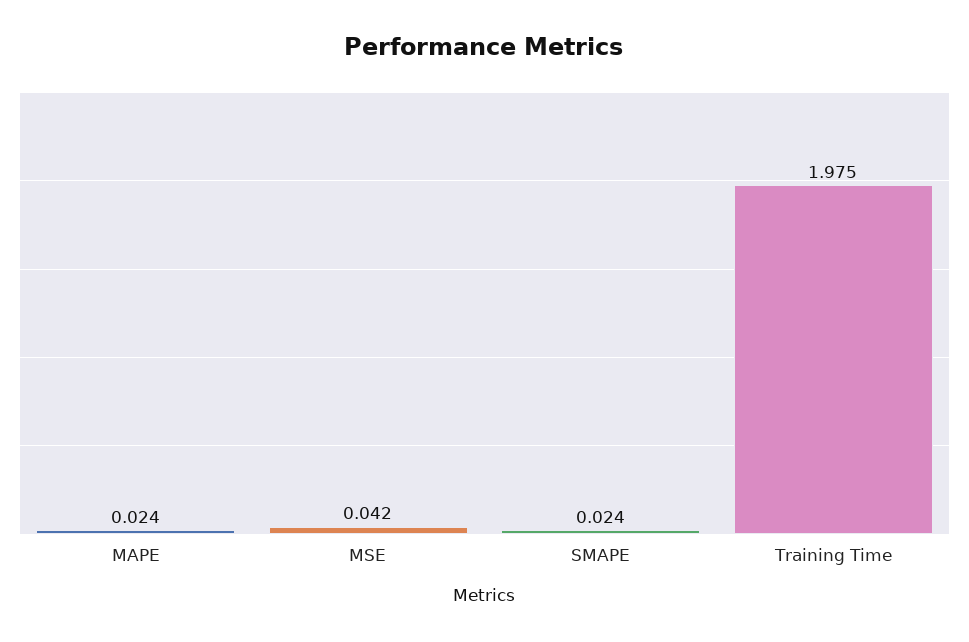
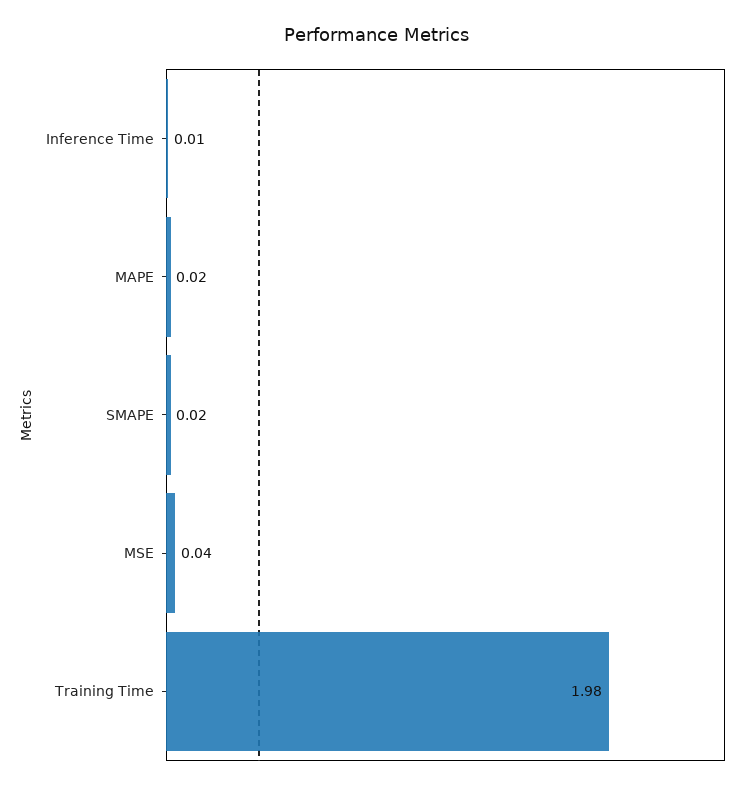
  {
    "MAPE": 0.024,
    "MSE": 0.042,
    "SMAPE": 0.024,
-   "Training Time": 1.975
+   "Training Time": 1.975,
+   "Inference Time": 0.01
  }

